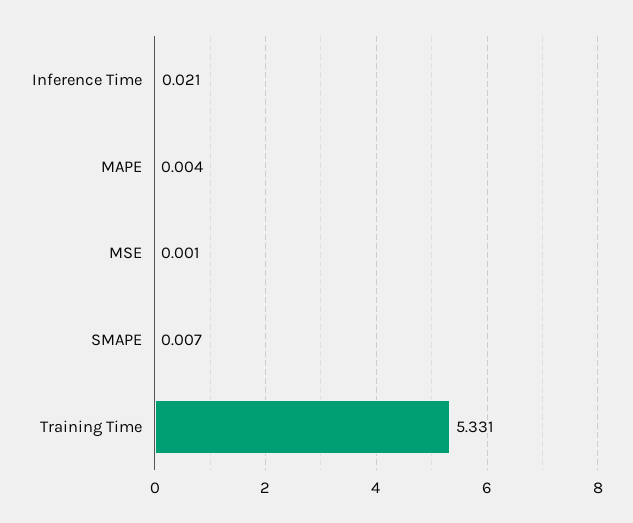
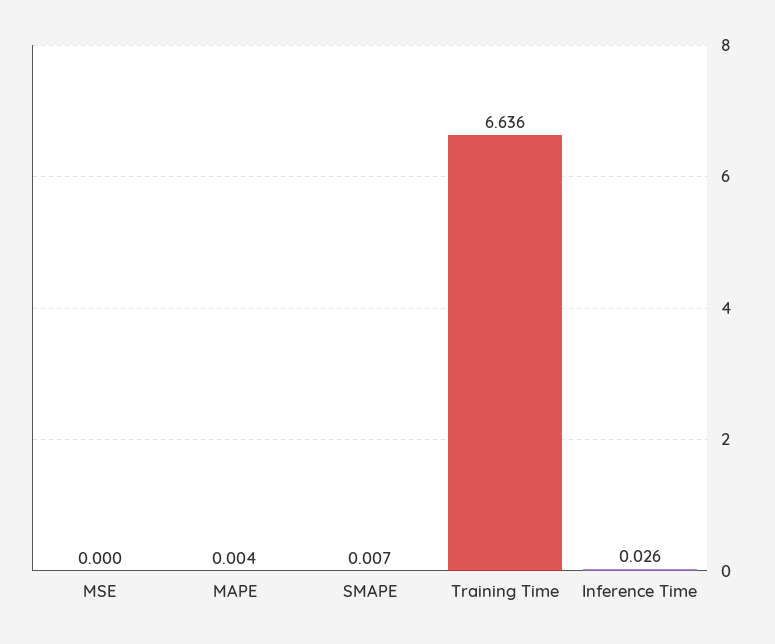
  {
-   "Inference Time": 0.021,
+   "Inference Time": 0.026,
    "MAPE": 0.004,
-   "MSE": 0.001,
+   "MSE": 0,
    "SMAPE": 0.007,
-   "Training Time": 5.331
+   "Training Time": 6.636
  }

